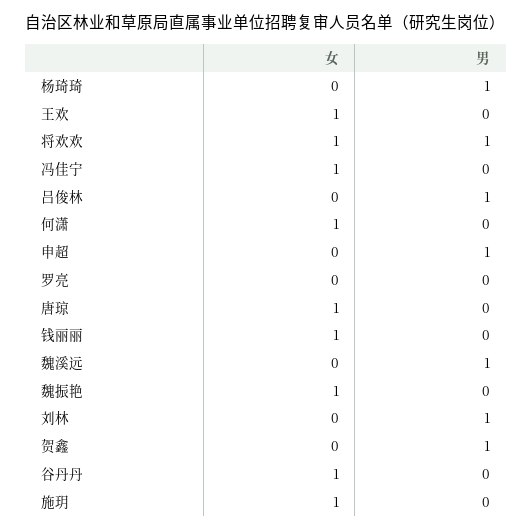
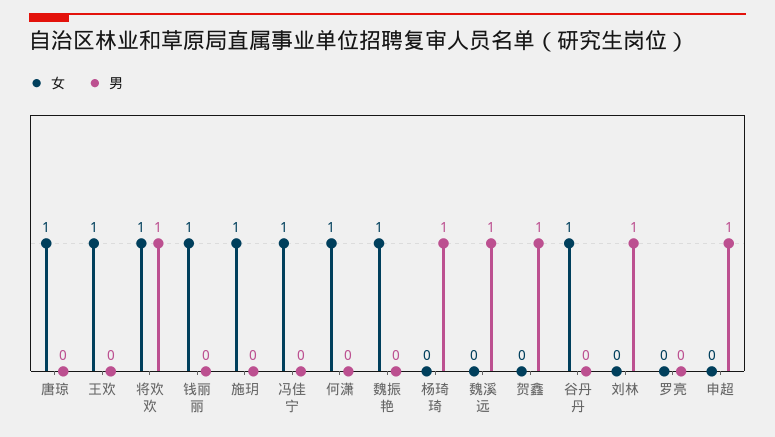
  {
    "女": {
      "杨琦琦": 0,
      "王欢": 1,
      "将欢欢": 1,
      "冯佳宁": 1,
-     "吕俊林": 0,
      "何潇": 1,
      "申超": 0,
      "罗亮": 0,
      "唐琼": 1,
      "钱丽丽": 1,
      "魏溪远": 0,
      "魏振艳": 1,
      "刘林": 0,
      "贺鑫": 0,
      "谷丹丹": 1,
      "施玥": 1
    },
    "男": {
      "杨琦琦": 1,
      "王欢": 0,
      "将欢欢": 1,
      "冯佳宁": 0,
-     "吕俊林": 1,
      "何潇": 0,
      "申超": 1,
      "罗亮": 0,
      "唐琼": 0,
      "钱丽丽": 0,
      "魏溪远": 1,
      "魏振艳": 0,
      "刘林": 1,
      "贺鑫": 1,
      "谷丹丹": 0,
      "施玥": 0
    }
  }

